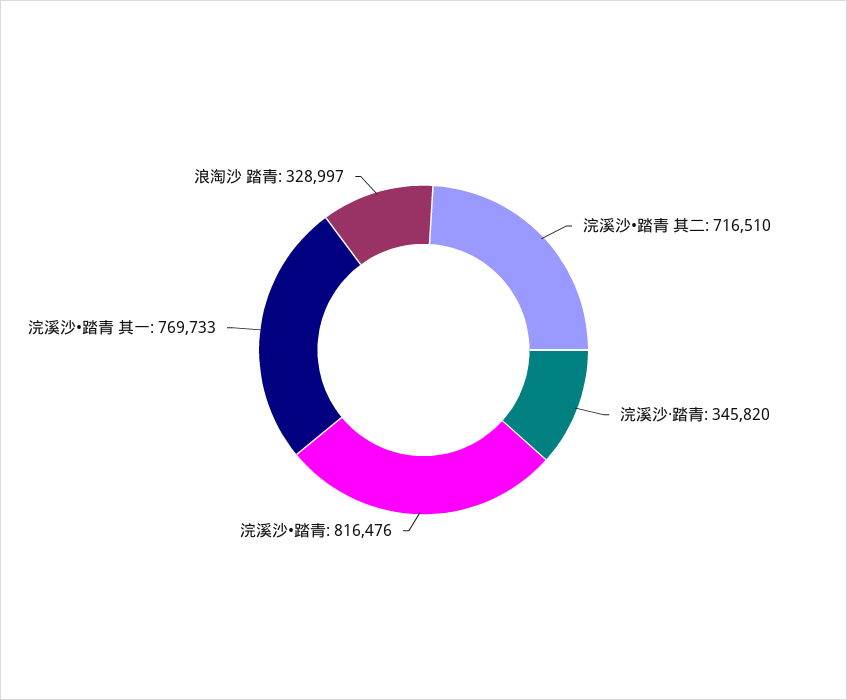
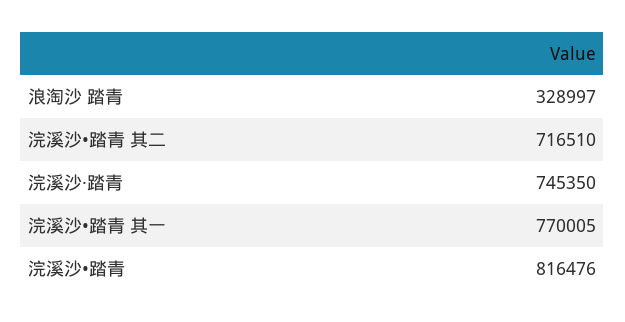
  {
    "浣溪沙•踏青 其二": 716510,
-   "浣溪沙·踏青": 345820,
+   "浣溪沙·踏青": 745350,
    "浣溪沙•踏青": 816476,
-   "浣溪沙•踏青 其一": 769733,
+   "浣溪沙•踏青 其一": 770005,
    "浪淘沙 踏青": 328997
  }

